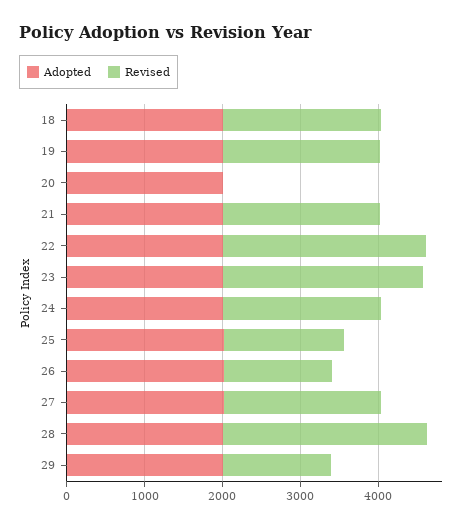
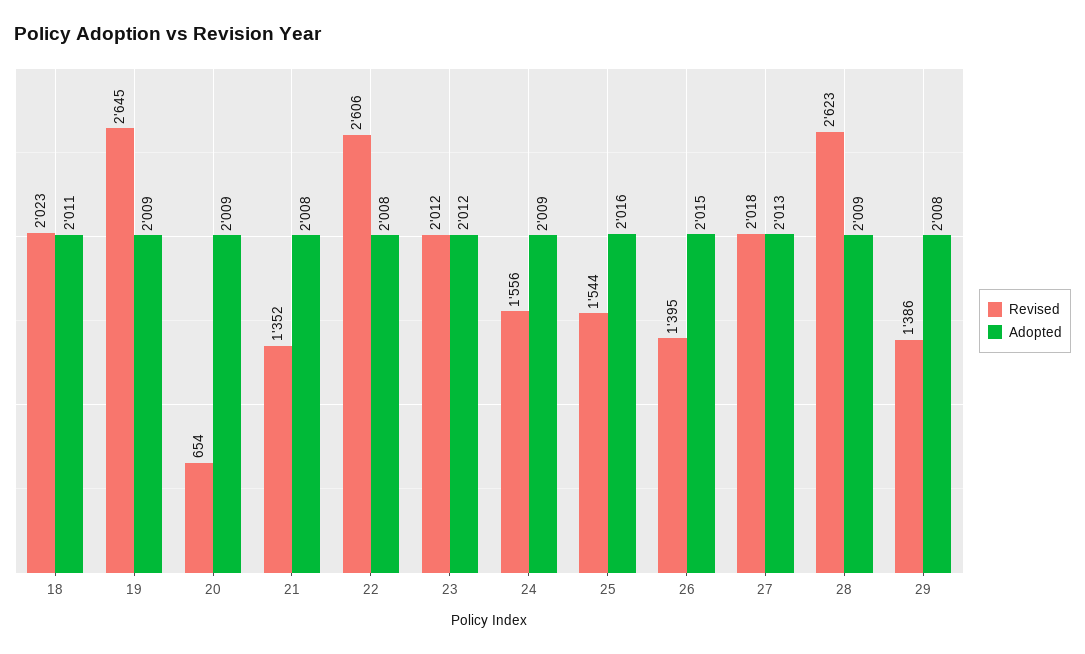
  {
    "Adopted": {
      "18": 2011,
      "19": 2009,
      "20": 2009,
      "21": 2008,
      "22": 2008,
      "23": 2012,
      "24": 2009,
      "25": 2016,
      "26": 2015,
      "27": 2013,
      "28": 2009,
      "29": 2008
    },
    "Revised": {
      "18": 2023,
-     "19": 2000,
+     "19": 2645,
-     "20": 0,
+     "20": 654,
-     "21": 2000,
+     "21": 1352,
      "22": 2606,
-     "23": 2600,
+     "23": 2012,
-     "24": 2000,
+     "24": 1556,
      "25": 1544,
      "26": 1395,
      "27": 2018,
      "28": 2623,
      "29": 1386
    }
  }

